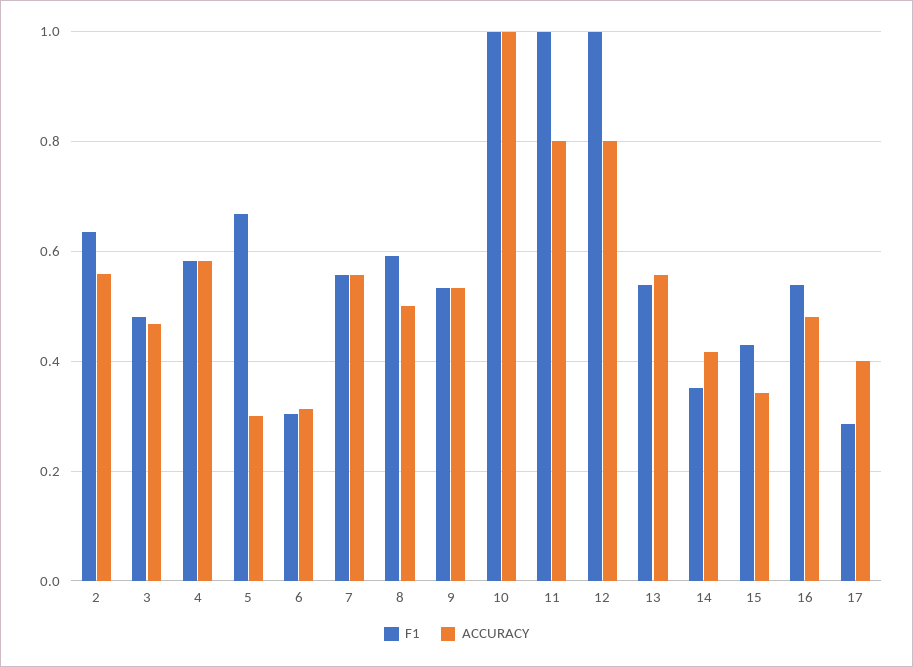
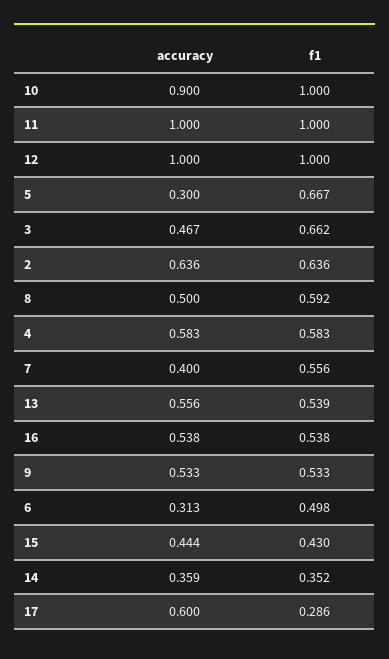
  {
    "F1": {
      "2": 0.636,
-     "3": 0.48,
+     "3": 0.662,
      "4": 0.583,
      "5": 0.667,
-     "6": 0.3,
+     "6": 0.498,
      "7": 0.556,
      "8": 0.592,
      "9": 0.533,
      "10": 1,
      "11": 1,
      "12": 1,
      "13": 0.539,
      "14": 0.352,
      "15": 0.43,
      "16": 0.538,
      "17": 0.286
    },
    "ACCURACY": {
-     "2": 0.56,
+     "2": 0.636,
      "3": 0.467,
      "4": 0.583,
      "5": 0.3,
      "6": 0.313,
-     "7": 0.56,
+     "7": 0.4,
      "8": 0.5,
      "9": 0.533,
-     "10": 1,
+     "10": 0.9,
-     "11": 0.8,
+     "11": 1,
-     "12": 0.8,
+     "12": 1,
      "13": 0.556,
-     "14": 0.42,
+     "14": 0.359,
-     "15": 0.34,
+     "15": 0.444,
-     "16": 0.48,
+     "16": 0.538,
-     "17": 0.4
+     "17": 0.6
    }
  }

